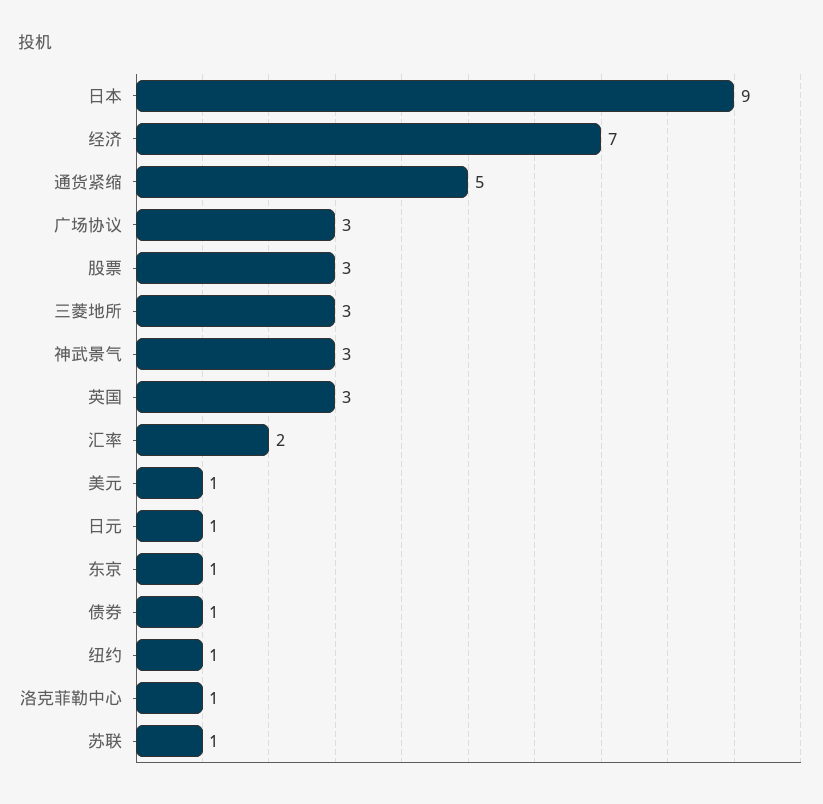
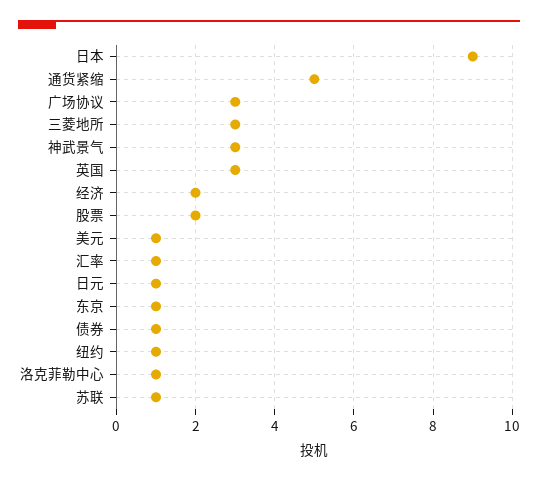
  {
    "日本": 9,
-   "经济": 7,
+   "经济": 2,
    "通货紧缩": 5,
    "广场协议": 3,
-   "股票": 3,
+   "股票": 2,
    "三菱地所": 3,
    "神武景气": 3,
    "英国": 3,
-   "汇率": 2,
+   "汇率": 1,
    "美元": 1,
    "日元": 1,
    "东京": 1,
    "债券": 1,
    "纽约": 1,
    "洛克菲勒中心": 1,
    "苏联": 1
  }

